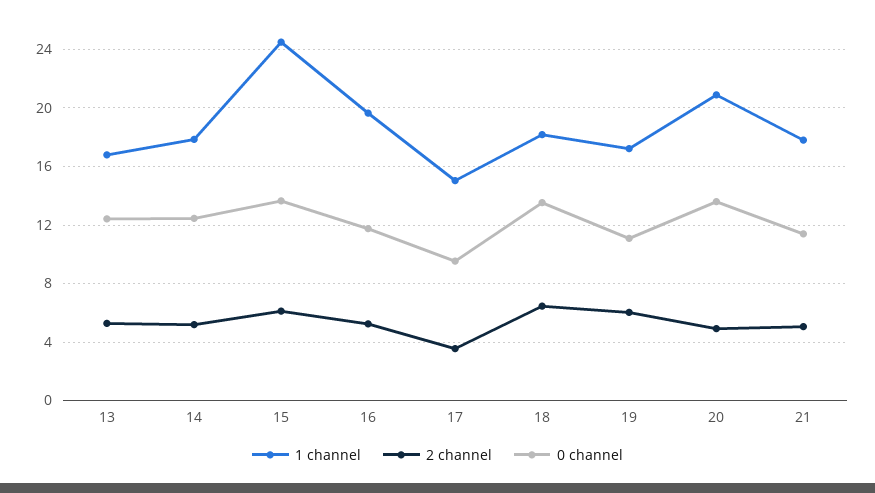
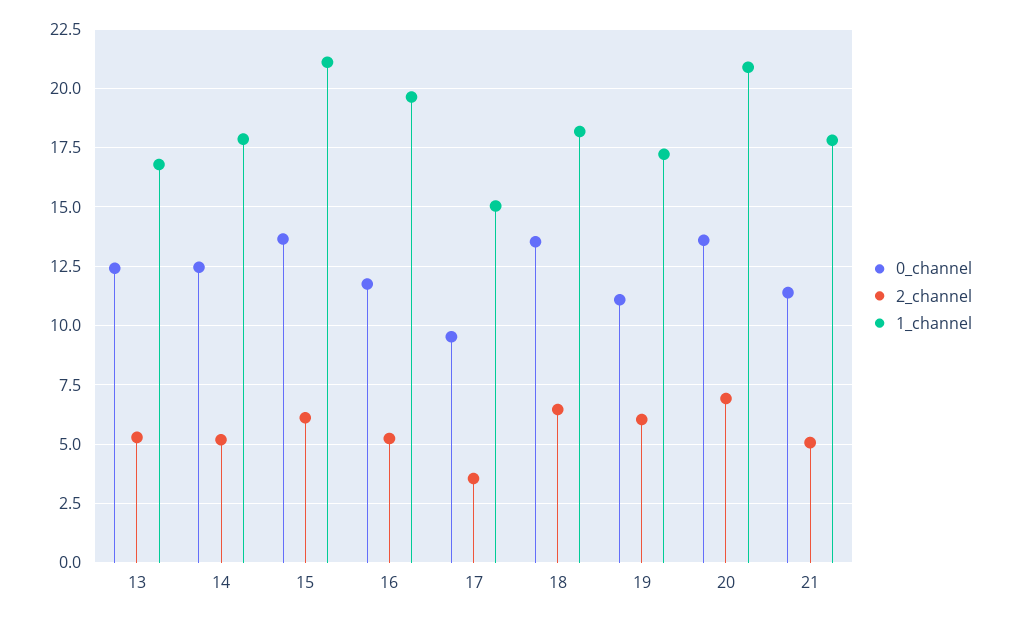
  {
    "1 channel": {
      "13": 17,
      "14": 18,
-     "15": 24.5,
+     "15": 21,
      "16": 19.5,
      "17": 15,
      "18": 18,
      "19": 17,
      "20": 21,
      "21": 18
    },
    "2 channel": {
      "13": 5.5,
      "14": 5,
      "15": 6,
      "16": 5,
      "17": 3.5,
      "18": 6.5,
      "19": 6,
-     "20": 5,
+     "20": 7,
      "21": 5
    },
    "0 channel": {
      "13": 12.5,
      "14": 12.5,
      "15": 13.5,
      "16": 12,
      "17": 9.5,
      "18": 13.5,
      "19": 11,
      "20": 13.5,
      "21": 11.5
    }
  }

